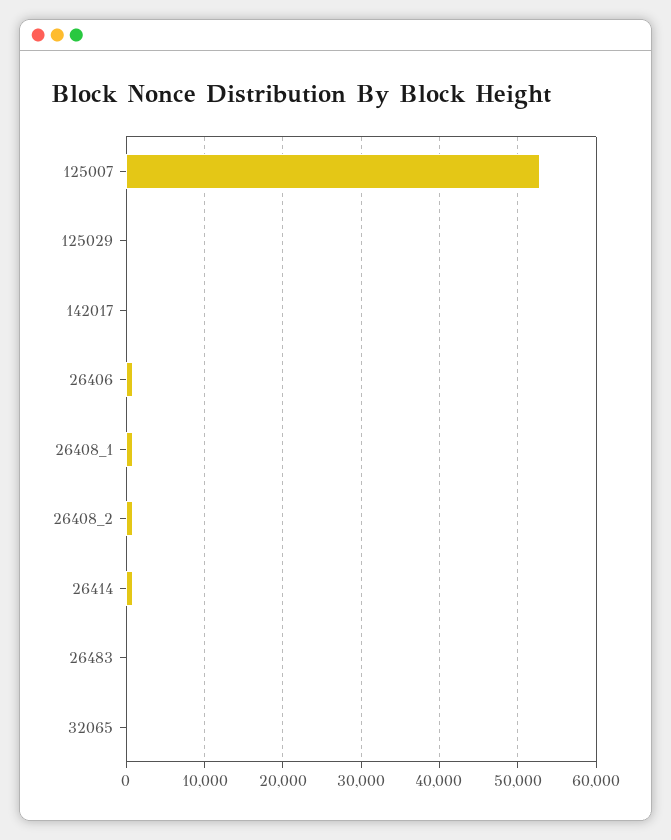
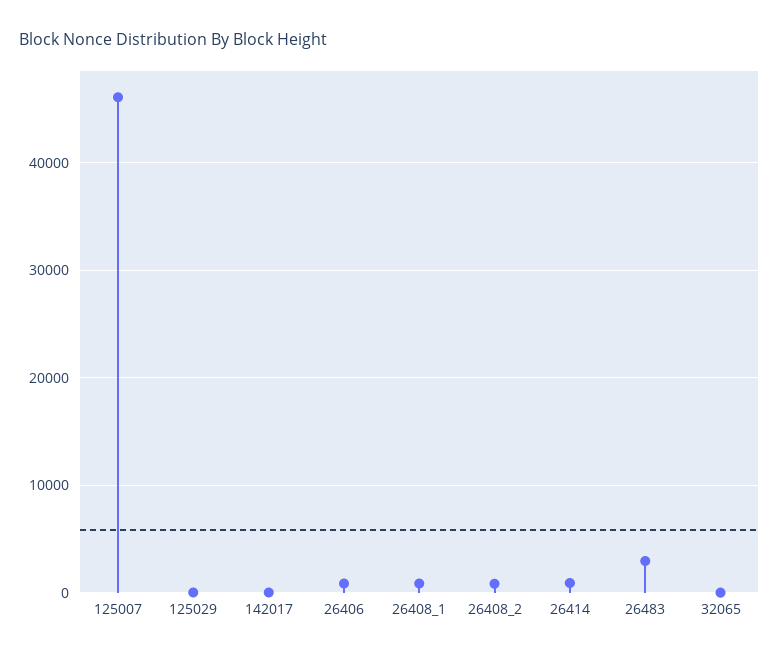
  {
-   "125007": 53000,
+   "125007": 46000,
    "125029": 0,
    "142017": 0,
    "26406": 1000,
    "26408_1": 1000,
    "26408_2": 1000,
    "26414": 1000,
-   "26483": 0,
+   "26483": 3000,
    "32065": 0
  }

